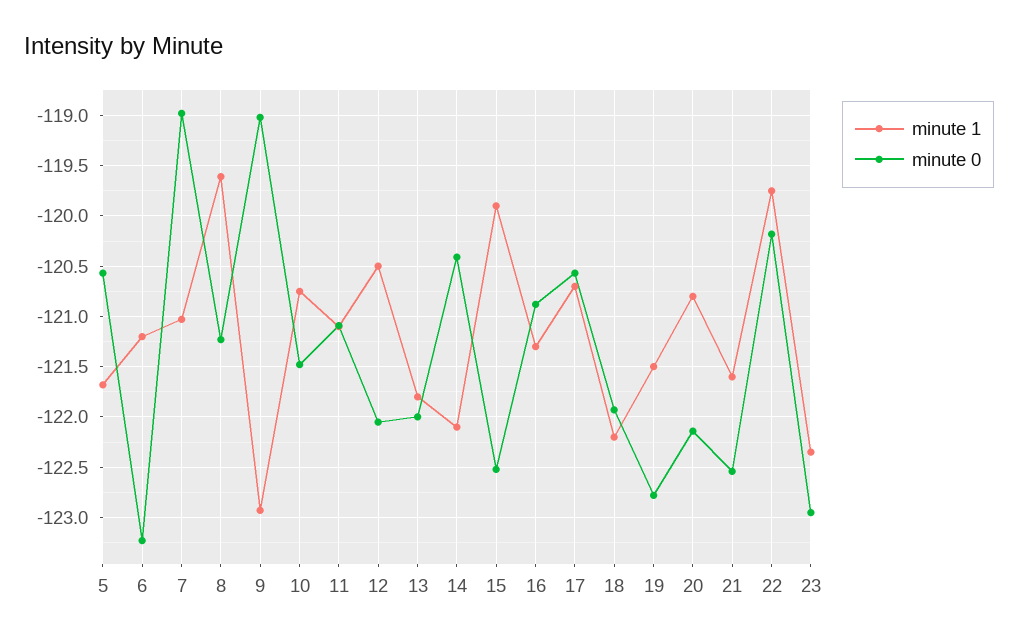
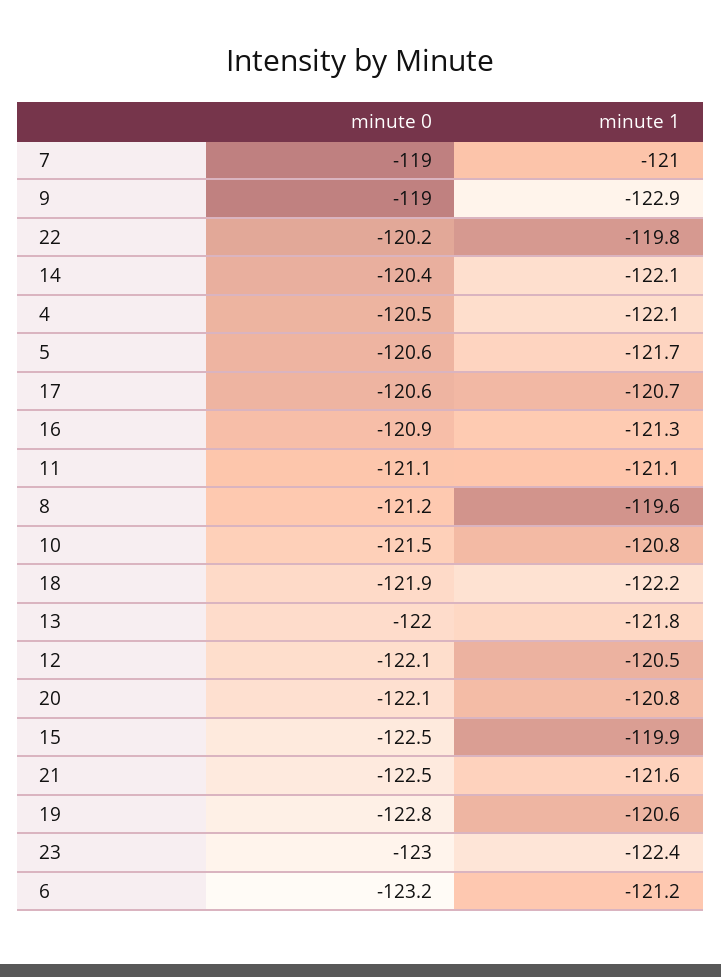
  {
    "minute 1": {
      "5": -121.7,
      "6": -121.2,
      "7": -121,
      "8": -119.6,
      "9": -122.9,
      "10": -120.8,
      "11": -121.1,
      "12": -120.5,
      "13": -121.8,
      "14": -122.1,
      "15": -119.9,
      "16": -121.3,
      "17": -120.7,
      "18": -122.2,
-     "19": -121.5,
+     "19": -120.6,
      "20": -120.8,
      "21": -121.6,
      "22": -119.8,
-     "23": -122.4
+     "23": -122.4,
+     "4": -122.1
    },
    "minute 0": {
      "5": -120.6,
      "6": -123.2,
      "7": -119,
      "8": -121.2,
      "9": -119,
      "10": -121.5,
      "11": -121.1,
      "12": -122.1,
      "13": -122,
      "14": -120.4,
      "15": -122.5,
      "16": -120.9,
      "17": -120.6,
      "18": -121.9,
      "19": -122.8,
      "20": -122.1,
      "21": -122.5,
      "22": -120.2,
-     "23": -123
+     "23": -123,
+     "4": -120.5
    }
  }

